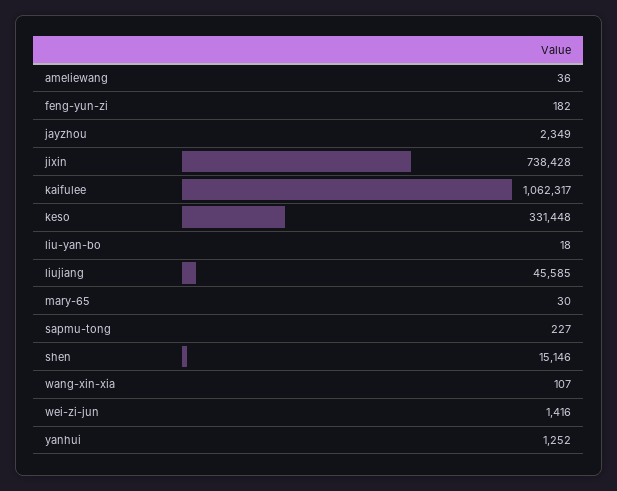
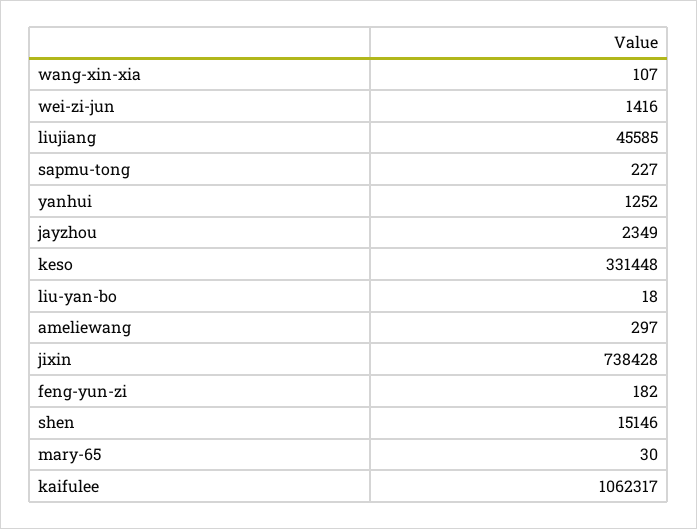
  {
-   "ameliewang": 36,
+   "ameliewang": 297,
    "feng-yun-zi": 182,
    "jayzhou": 2349,
    "jixin": 738428,
    "kaifulee": 1062317,
    "keso": 331448,
    "liu-yan-bo": 18,
    "liujiang": 45585,
    "mary-65": 30,
    "sapmu-tong": 227,
    "shen": 15146,
    "wang-xin-xia": 107,
    "wei-zi-jun": 1416,
    "yanhui": 1252
  }

